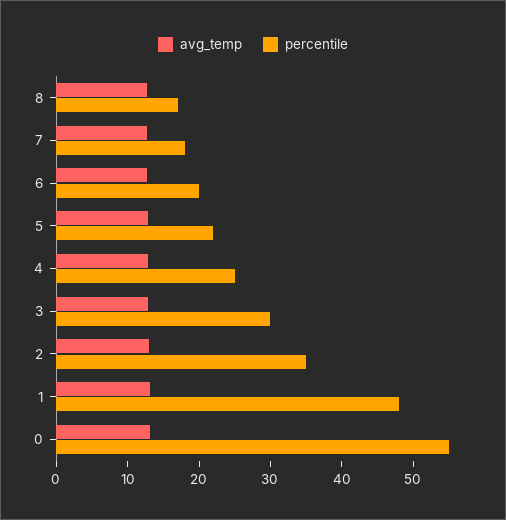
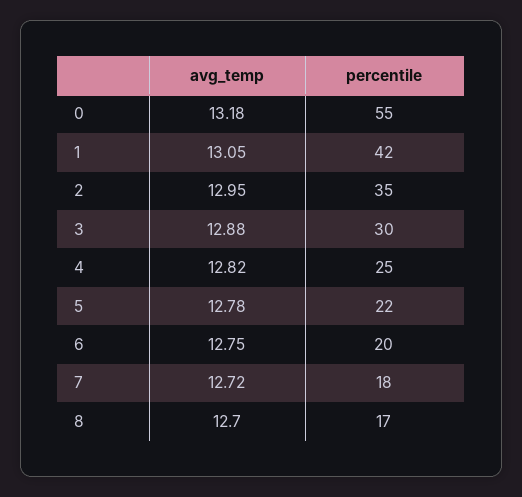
  {
    "avg_temp": {
      "8": 12.7,
      "7": 12.72,
      "6": 12.75,
      "5": 12.78,
      "4": 12.82,
      "3": 12.88,
      "2": 12.95,
      "1": 13.05,
      "0": 13.18
    },
    "percentile": {
      "8": 17,
      "7": 18,
      "6": 20,
      "5": 22,
      "4": 25,
      "3": 30,
      "2": 35,
-     "1": 48,
+     "1": 42,
      "0": 55
    }
  }

